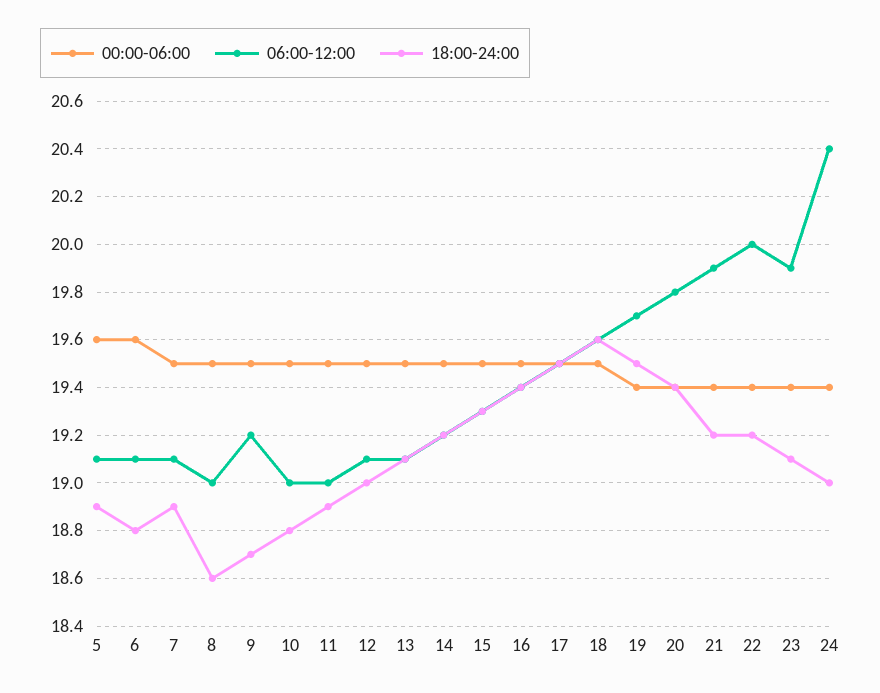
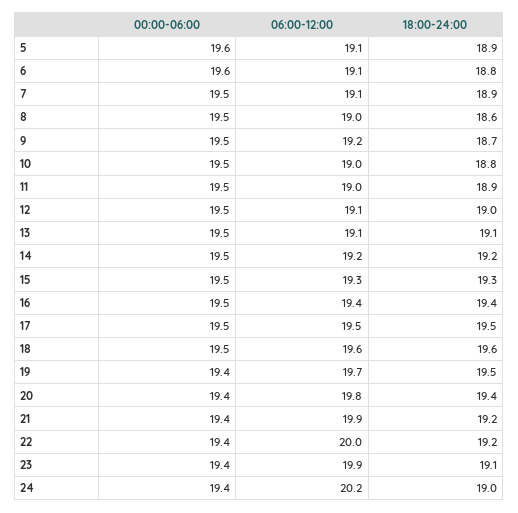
  {
    "00:00-06:00": {
      "5": 19.6,
      "6": 19.6,
      "7": 19.5,
      "8": 19.5,
      "9": 19.5,
      "10": 19.5,
      "11": 19.5,
      "12": 19.5,
      "13": 19.5,
      "14": 19.5,
      "15": 19.5,
      "16": 19.5,
      "17": 19.5,
      "18": 19.5,
      "19": 19.4,
      "20": 19.4,
      "21": 19.4,
      "22": 19.4,
      "23": 19.4,
      "24": 19.4
    },
    "06:00-12:00": {
      "5": 19.1,
      "6": 19.1,
      "7": 19.1,
      "8": 19,
      "9": 19.2,
      "10": 19,
      "11": 19,
      "12": 19.1,
      "13": 19.1,
      "14": 19.2,
      "15": 19.3,
      "16": 19.4,
      "17": 19.5,
      "18": 19.6,
      "19": 19.7,
      "20": 19.8,
      "21": 19.9,
      "22": 20,
      "23": 19.9,
-     "24": 20.4
+     "24": 20.2
    },
    "18:00-24:00": {
      "5": 18.9,
      "6": 18.8,
      "7": 18.9,
      "8": 18.6,
      "9": 18.7,
      "10": 18.8,
      "11": 18.9,
      "12": 19,
      "13": 19.1,
      "14": 19.2,
      "15": 19.3,
      "16": 19.4,
      "17": 19.5,
      "18": 19.6,
      "19": 19.5,
      "20": 19.4,
      "21": 19.2,
      "22": 19.2,
      "23": 19.1,
      "24": 19
    }
  }

